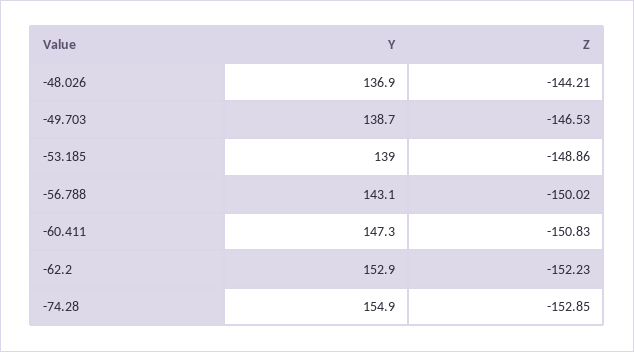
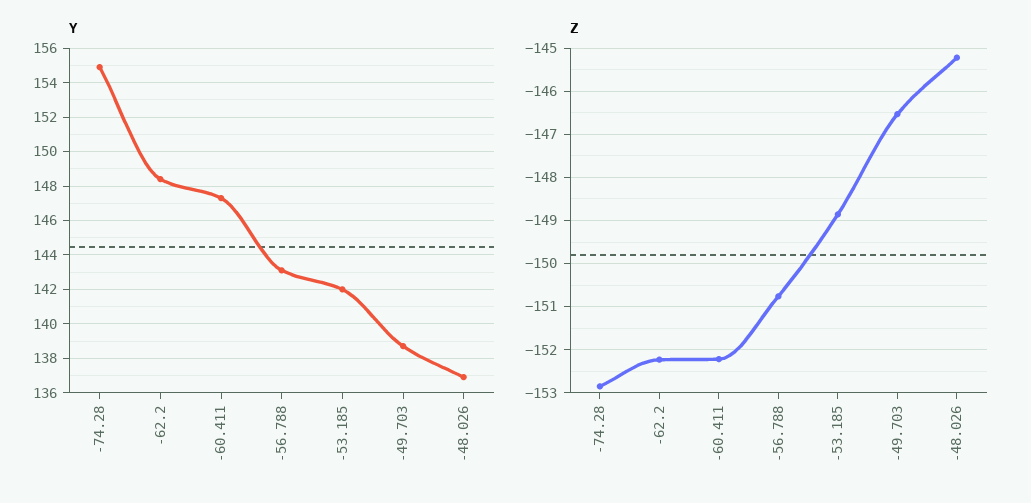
  {
    "Y": {
      "-48.026": 136.9,
      "-49.703": 138.7,
-     "-53.185": 139,
+     "-53.185": 142,
      "-56.788": 143.1,
      "-60.411": 147.3,
-     "-62.2": 152.9,
+     "-62.2": 148.5,
      "-74.28": 154.9
    },
    "Z": {
-     "-48.026": -144.21,
+     "-48.026": -145.2,
      "-49.703": -146.53,
      "-53.185": -148.86,
-     "-56.788": -150.02,
+     "-56.788": -150.8,
-     "-60.411": -150.83,
+     "-60.411": -152.2,
      "-62.2": -152.23,
      "-74.28": -152.85
    }
  }

